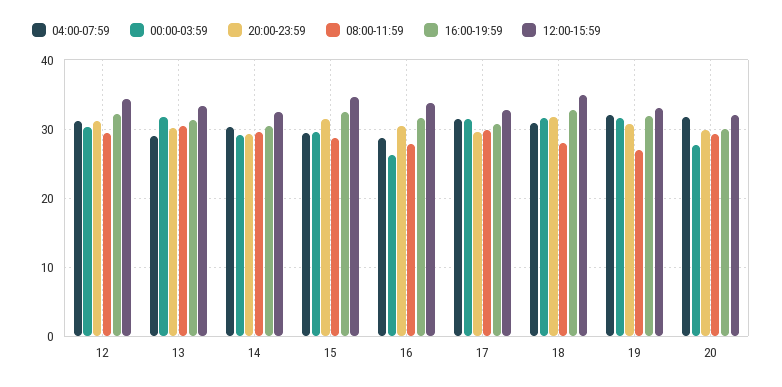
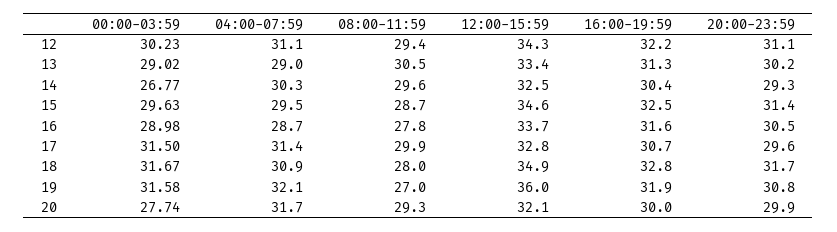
  {
    "04:00-07:59": {
      "12": 31.1,
      "13": 29,
      "14": 30.3,
      "15": 29.5,
      "16": 28.7,
      "17": 31.4,
      "18": 30.9,
      "19": 32.1,
      "20": 31.7
    },
    "00:00-03:59": {
      "12": 30.23,
-     "13": 32,
+     "13": 29.02,
-     "14": 29,
+     "14": 26.77,
      "15": 29.63,
-     "16": 26,
+     "16": 28.98,
      "17": 31.5,
      "18": 31.67,
      "19": 31.58,
      "20": 27.74
    },
    "20:00-23:59": {
      "12": 31.1,
      "13": 30.2,
      "14": 29.3,
      "15": 31.4,
      "16": 30.5,
      "17": 29.6,
      "18": 31.7,
      "19": 30.8,
      "20": 29.9
    },
    "08:00-11:59": {
      "12": 29.4,
      "13": 30.5,
      "14": 29.6,
      "15": 28.7,
      "16": 27.8,
      "17": 29.9,
      "18": 28,
      "19": 27,
      "20": 29.3
    },
    "16:00-19:59": {
      "12": 32.2,
      "13": 31.3,
      "14": 30.4,
      "15": 32.5,
      "16": 31.6,
      "17": 30.7,
      "18": 32.8,
      "19": 31.9,
      "20": 30
    },
    "12:00-15:59": {
      "12": 34.3,
      "13": 33.4,
      "14": 32.5,
      "15": 34.6,
      "16": 33.7,
      "17": 32.8,
      "18": 34.9,
-     "19": 33,
+     "19": 36,
      "20": 32.1
    }
  }

